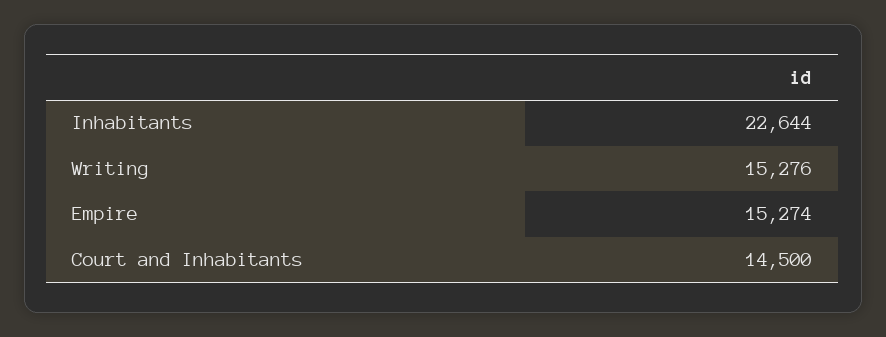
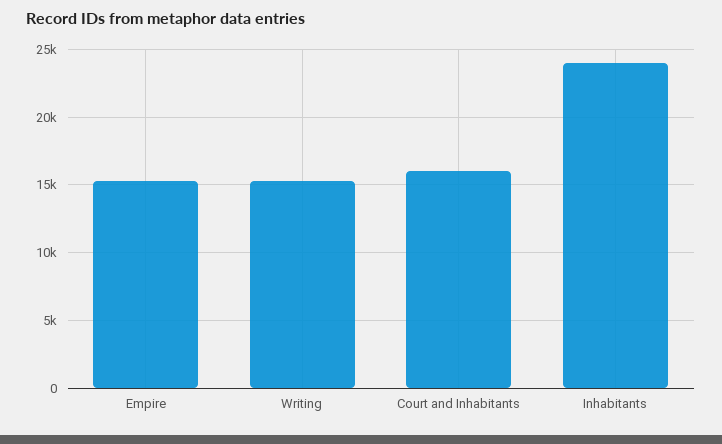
  {
-   "Inhabitants": 22644,
+   "Inhabitants": 24000,
    "Writing": 15276,
    "Empire": 15274,
-   "Court and Inhabitants": 14500
+   "Court and Inhabitants": 16000
  }

